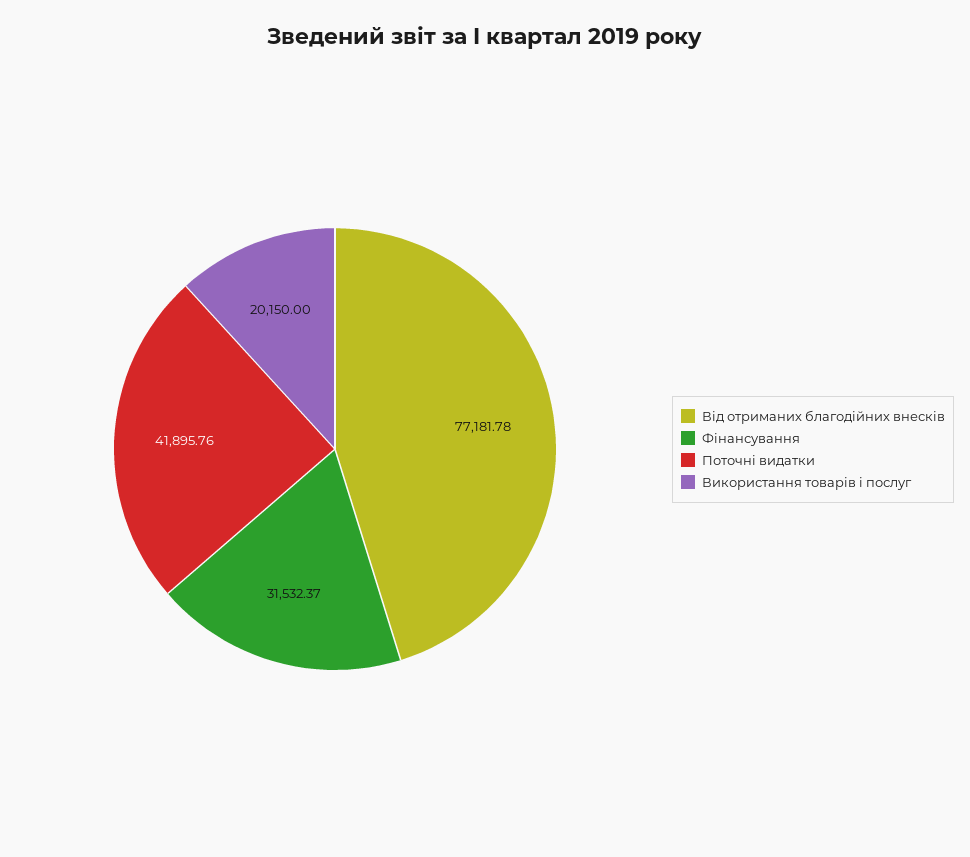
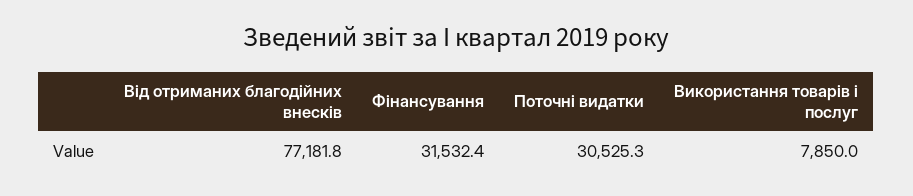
  {
    "Від отриманих благодійних внесків": 77181.78,
    "Фінансування": 31532.37,
-   "Поточні видатки": 41895.76,
+   "Поточні видатки": 30525.3,
-   "Використання товарів і послуг": 20150
+   "Використання товарів і послуг": 7850
  }

